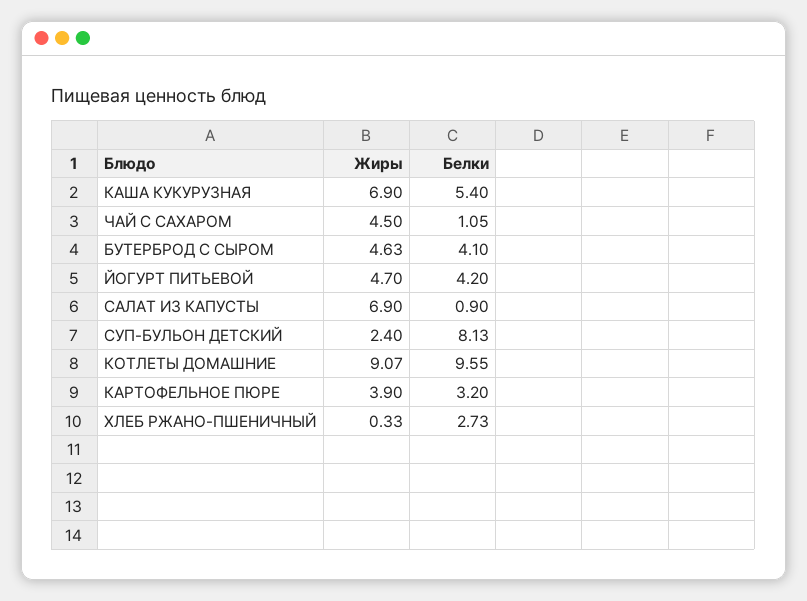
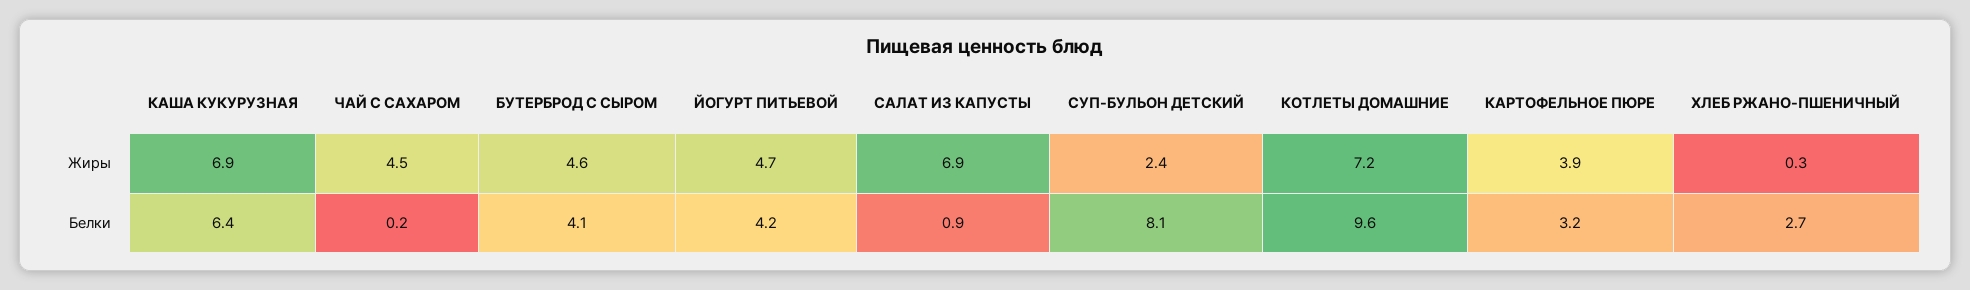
  {
    "Жиры": {
      "КАША КУКУРУЗНАЯ": 6.9,
      "ЧАЙ С САХАРОМ": 4.5,
      "БУТЕРБРОД С СЫРОМ": 4.63,
      "ЙОГУРТ ПИТЬЕВОЙ": 4.7,
      "САЛАТ ИЗ КАПУСТЫ": 6.9,
      "СУП-БУЛЬОН ДЕТСКИЙ": 2.4,
-     "КОТЛЕТЫ ДОМАШНИЕ": 9.07,
+     "КОТЛЕТЫ ДОМАШНИЕ": 7.2,
      "КАРТОФЕЛЬНОЕ ПЮРЕ": 3.9,
      "ХЛЕБ РЖАНО-ПШЕНИЧНЫЙ": 0.33
    },
    "Белки": {
-     "КАША КУКУРУЗНАЯ": 5.4,
+     "КАША КУКУРУЗНАЯ": 6.4,
-     "ЧАЙ С САХАРОМ": 1.05,
+     "ЧАЙ С САХАРОМ": 0.2,
      "БУТЕРБРОД С СЫРОМ": 4.1,
      "ЙОГУРТ ПИТЬЕВОЙ": 4.2,
      "САЛАТ ИЗ КАПУСТЫ": 0.9,
      "СУП-БУЛЬОН ДЕТСКИЙ": 8.13,
      "КОТЛЕТЫ ДОМАШНИЕ": 9.55,
      "КАРТОФЕЛЬНОЕ ПЮРЕ": 3.2,
      "ХЛЕБ РЖАНО-ПШЕНИЧНЫЙ": 2.73
    }
  }

